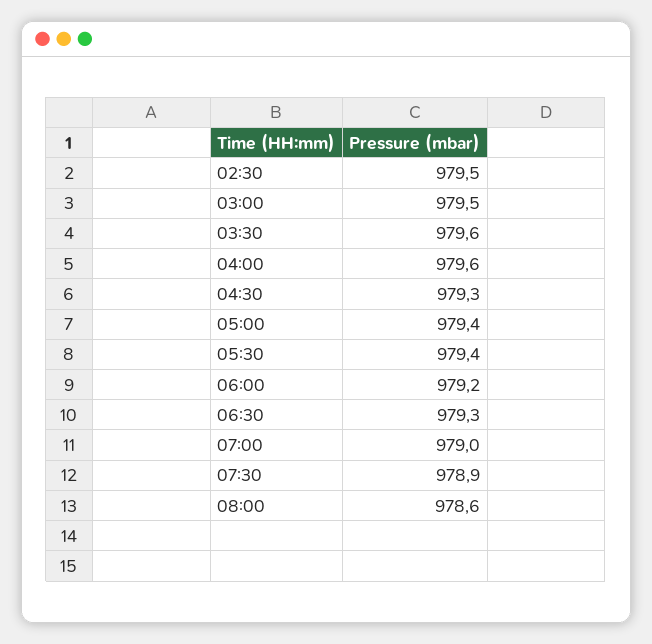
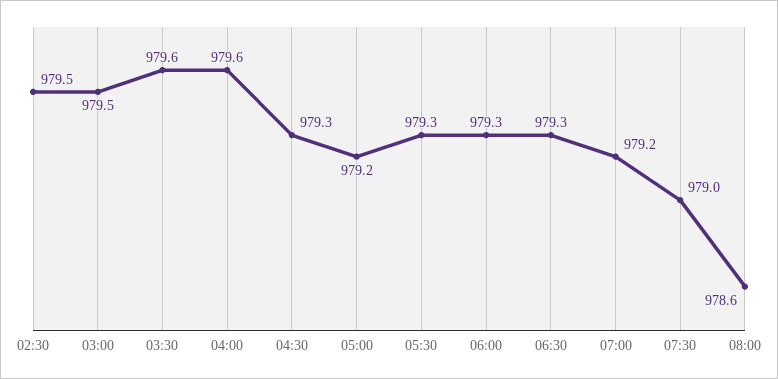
  {
    "02:30": 979.5,
    "03:00": 979.5,
    "03:30": 979.6,
    "04:00": 979.6,
    "04:30": 979.3,
-   "05:00": 979.4,
+   "05:00": 979.2,
-   "05:30": 979.4,
+   "05:30": 979.3,
-   "06:00": 979.2,
+   "06:00": 979.3,
    "06:30": 979.3,
-   "07:00": 979,
+   "07:00": 979.2,
-   "07:30": 978.9,
+   "07:30": 979,
    "08:00": 978.6
  }

